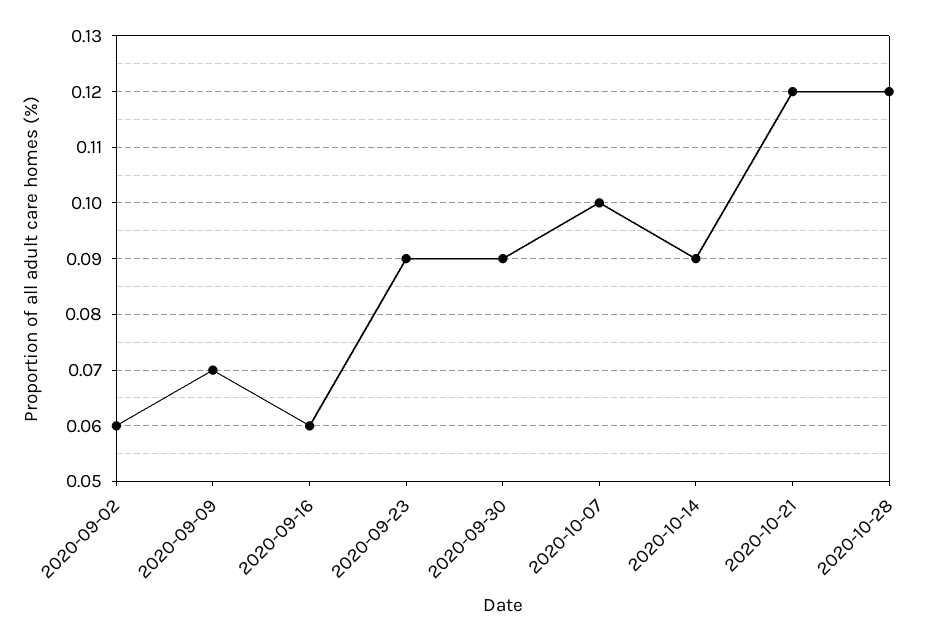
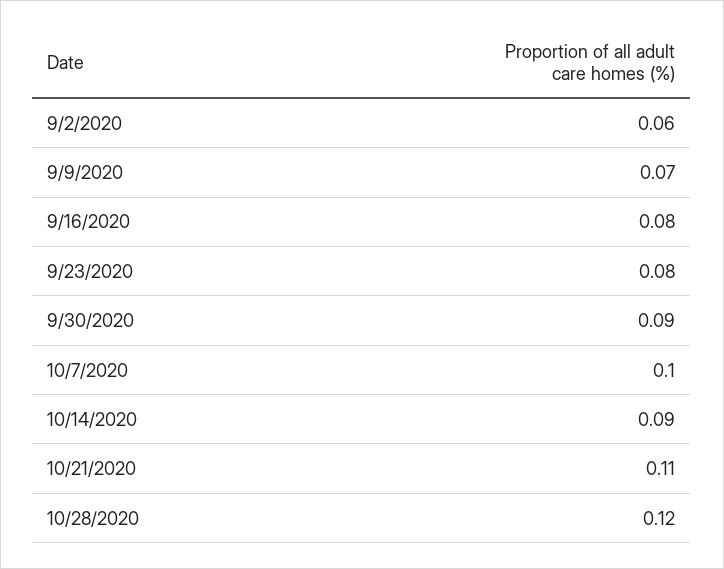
  {
    "2020-09-02": 0.06,
    "2020-09-09": 0.07,
-   "2020-09-16": 0.06,
+   "2020-09-16": 0.08,
-   "2020-09-23": 0.09,
+   "2020-09-23": 0.08,
    "2020-09-30": 0.09,
    "2020-10-07": 0.1,
    "2020-10-14": 0.09,
-   "2020-10-21": 0.12,
+   "2020-10-21": 0.11,
    "2020-10-28": 0.12
  }

